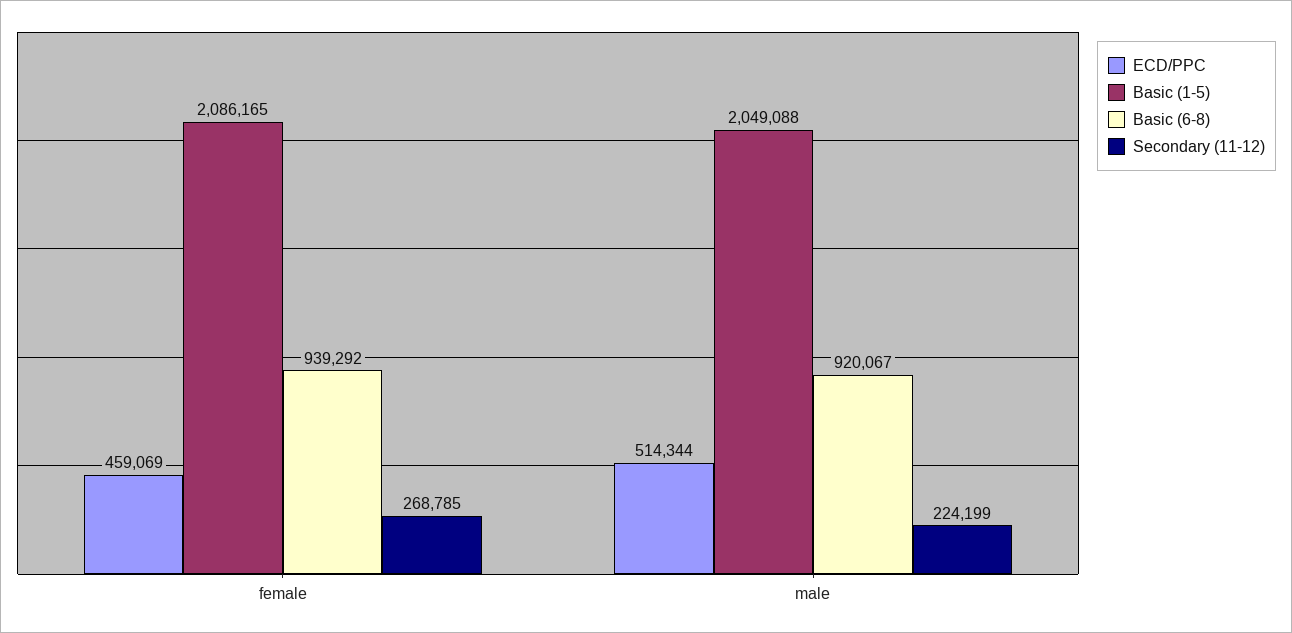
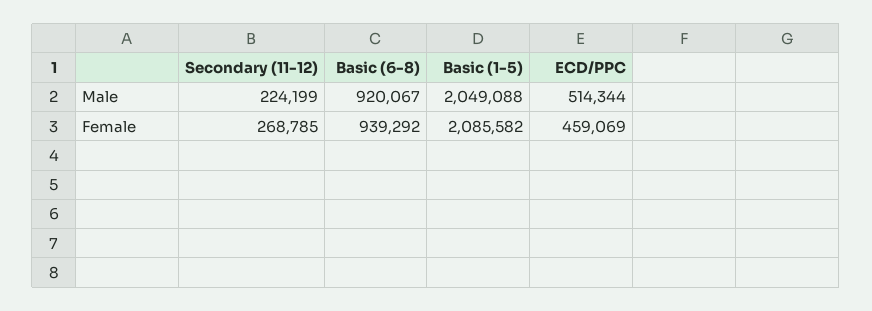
  {
    "ECD/PPC": {
      "female": 459069,
      "male": 514344
    },
    "Basic (1-5)": {
-     "female": 2086165,
+     "female": 2085582,
      "male": 2049088
    },
    "Basic (6-8)": {
      "female": 939292,
      "male": 920067
    },
    "Secondary (11-12)": {
      "female": 268785,
      "male": 224199
    }
  }

